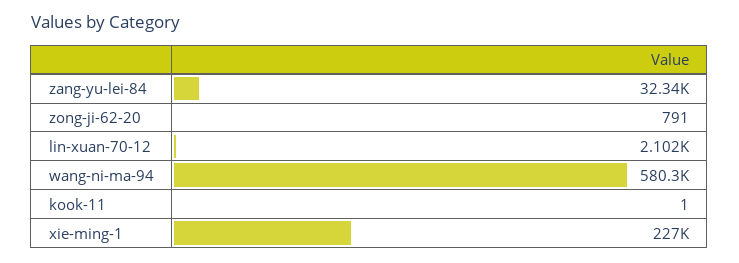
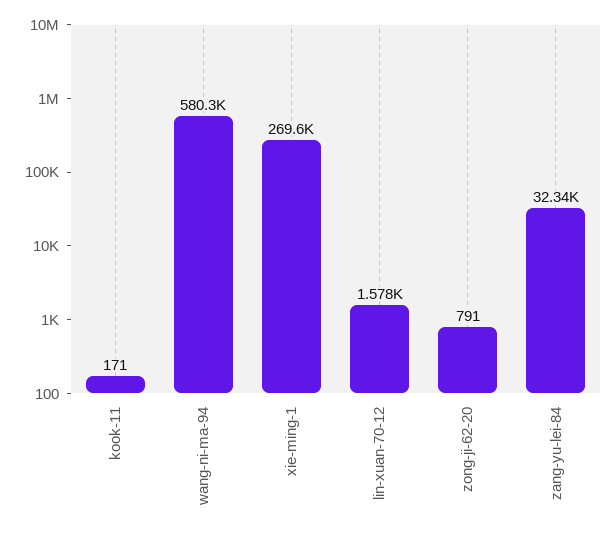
  {
    "zang-yu-lei-84": 32340,
    "zong-ji-62-20": 791,
-   "lin-xuan-70-12": 2102,
+   "lin-xuan-70-12": 1578,
    "wang-ni-ma-94": 580300,
-   "kook-11": 1,
+   "kook-11": 171,
-   "xie-ming-1": 227000
+   "xie-ming-1": 269600
  }

